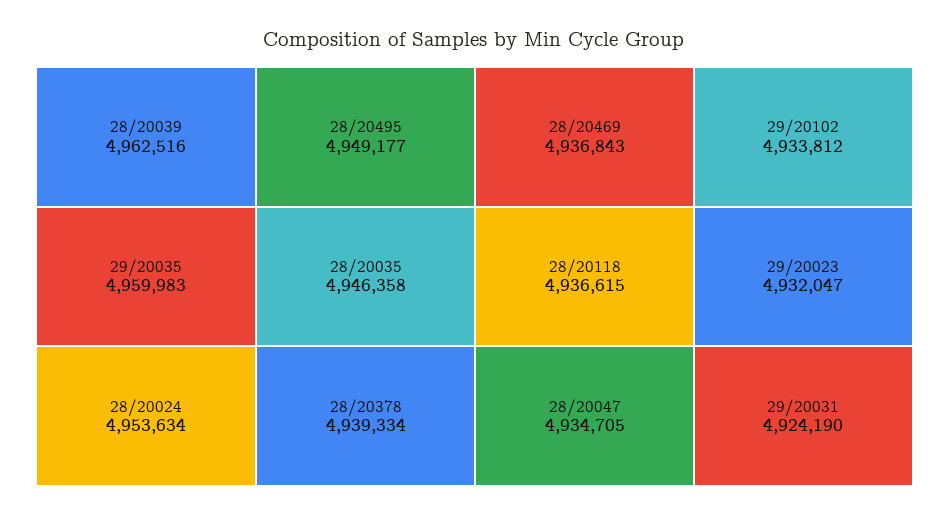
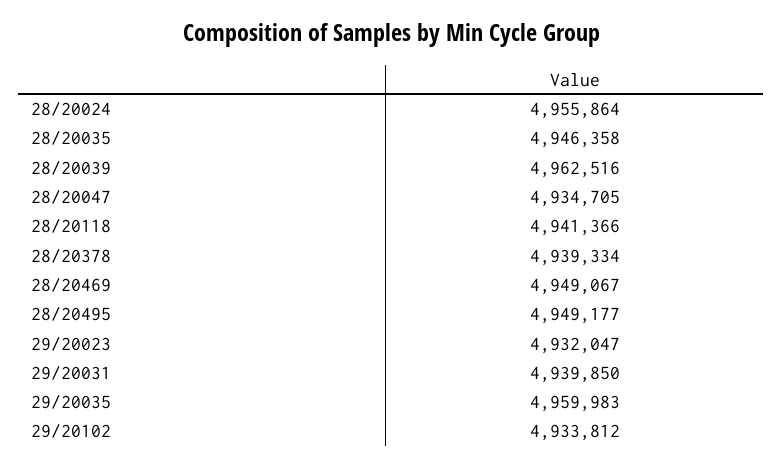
  {
    "28/20039": 4962516,
    "29/20035": 4959983,
-   "28/20024": 4953634,
+   "28/20024": 4955864,
    "28/20495": 4949177,
    "28/20035": 4946358,
    "28/20378": 4939334,
-   "28/20469": 4936843,
+   "28/20469": 4949067,
-   "28/20118": 4936615,
+   "28/20118": 4941366,
    "28/20047": 4934705,
    "29/20102": 4933812,
    "29/20023": 4932047,
-   "29/20031": 4924190
+   "29/20031": 4939850
  }

